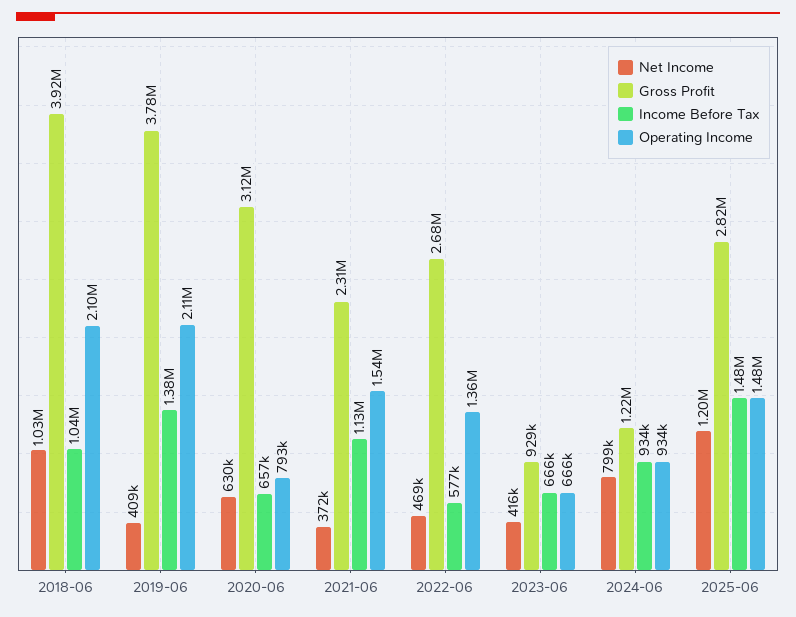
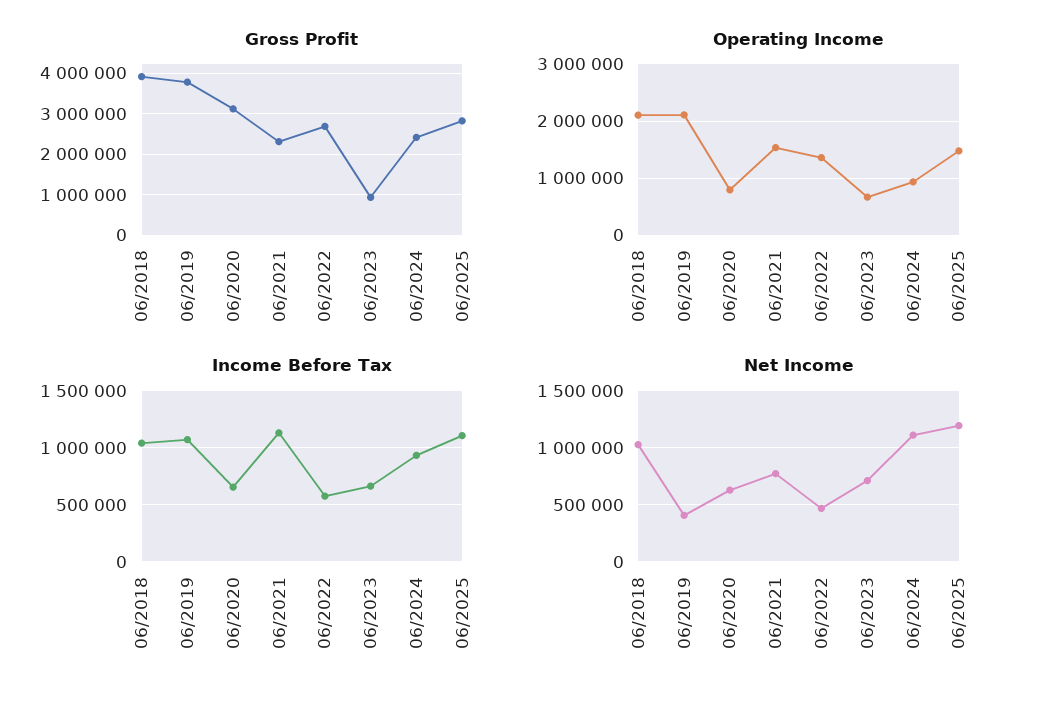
  {
    "Net Income": {
      "2018-06": 1030000,
      "2019-06": 409000,
      "2020-06": 630000,
-     "2021-06": 372000,
+     "2021-06": 800000,
      "2022-06": 469000,
-     "2023-06": 416000,
+     "2023-06": 700000,
-     "2024-06": 799000,
+     "2024-06": 1100000,
      "2025-06": 1200000
    },
    "Gross Profit": {
      "2018-06": 3920000,
      "2019-06": 3780000,
      "2020-06": 3120000,
      "2021-06": 2310000,
      "2022-06": 2680000,
      "2023-06": 929000,
-     "2024-06": 1220000,
+     "2024-06": 2400000,
      "2025-06": 2820000
    },
    "Income Before Tax": {
      "2018-06": 1040000,
-     "2019-06": 1380000,
+     "2019-06": 1100000,
      "2020-06": 657000,
      "2021-06": 1130000,
      "2022-06": 577000,
      "2023-06": 666000,
      "2024-06": 934000,
-     "2025-06": 1480000
+     "2025-06": 1100000
    },
    "Operating Income": {
      "2018-06": 2100000,
      "2019-06": 2110000,
      "2020-06": 793000,
      "2021-06": 1540000,
      "2022-06": 1360000,
      "2023-06": 666000,
      "2024-06": 934000,
      "2025-06": 1480000
    }
  }

